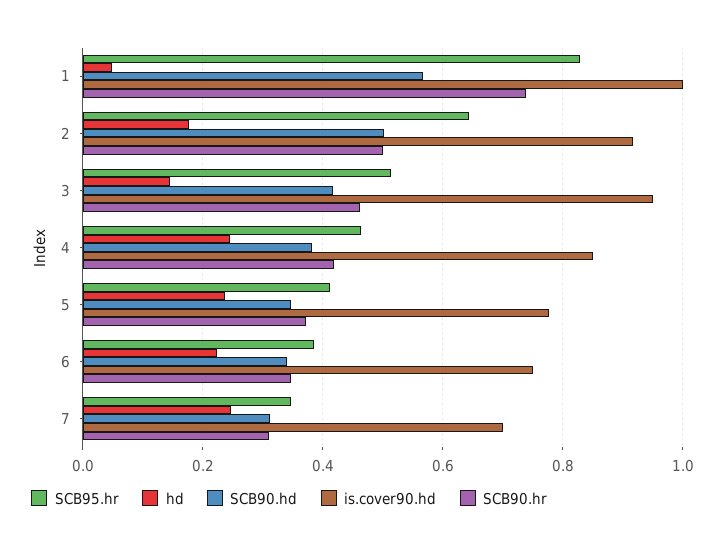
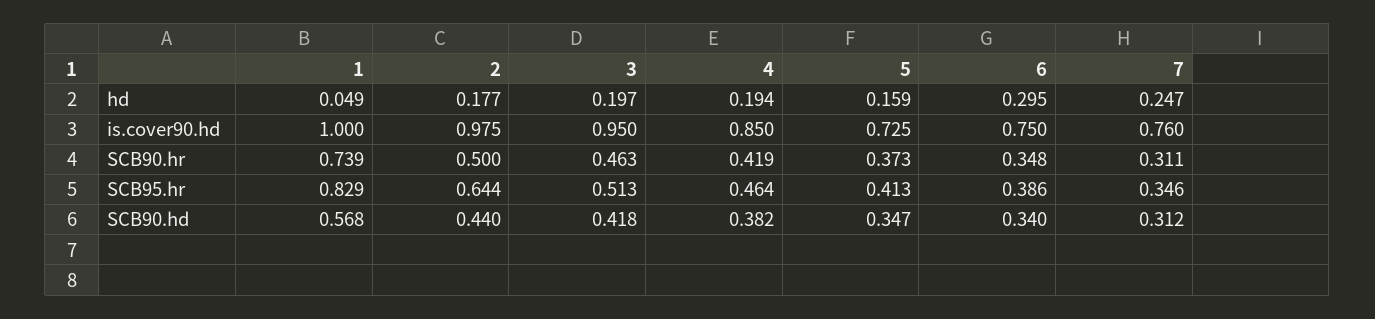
  {
    "SCB95.hr": {
      "1": 0.829,
      "2": 0.644,
      "3": 0.513,
      "4": 0.464,
      "5": 0.413,
      "6": 0.386,
      "7": 0.346
    },
    "hd": {
      "1": 0.049,
      "2": 0.177,
-     "3": 0.14,
+     "3": 0.197,
-     "4": 0.24,
+     "4": 0.194,
-     "5": 0.24,
+     "5": 0.159,
-     "6": 0.22,
+     "6": 0.295,
      "7": 0.247
    },
    "SCB90.hd": {
      "1": 0.568,
-     "2": 0.5,
+     "2": 0.44,
      "3": 0.418,
      "4": 0.382,
      "5": 0.347,
      "6": 0.34,
      "7": 0.312
    },
    "is.cover90.hd": {
      "1": 1,
-     "2": 0.92,
+     "2": 0.975,
      "3": 0.95,
      "4": 0.85,
-     "5": 0.78,
+     "5": 0.725,
      "6": 0.75,
-     "7": 0.7
+     "7": 0.76
    },
    "SCB90.hr": {
      "1": 0.739,
      "2": 0.5,
      "3": 0.463,
      "4": 0.419,
      "5": 0.373,
      "6": 0.348,
      "7": 0.311
    }
  }

